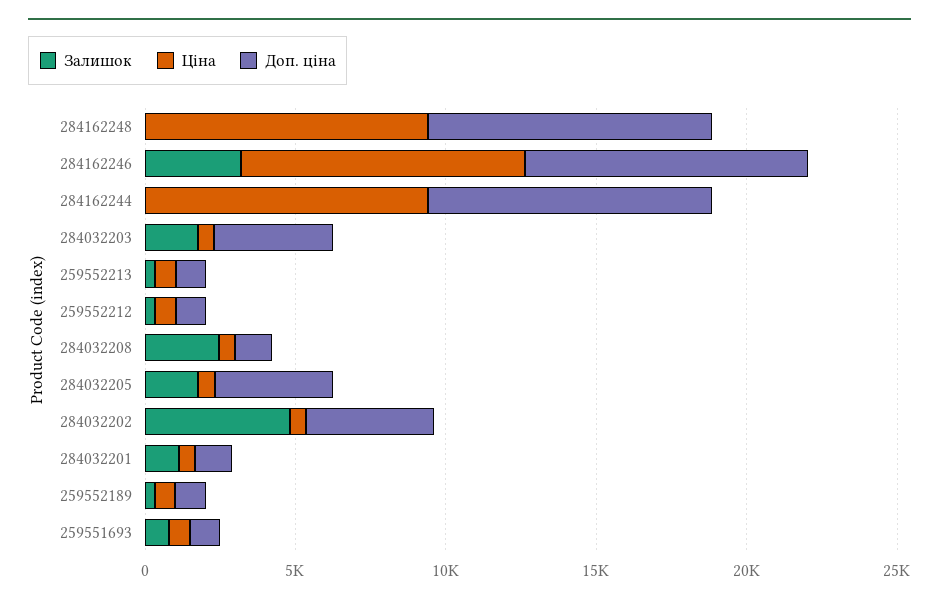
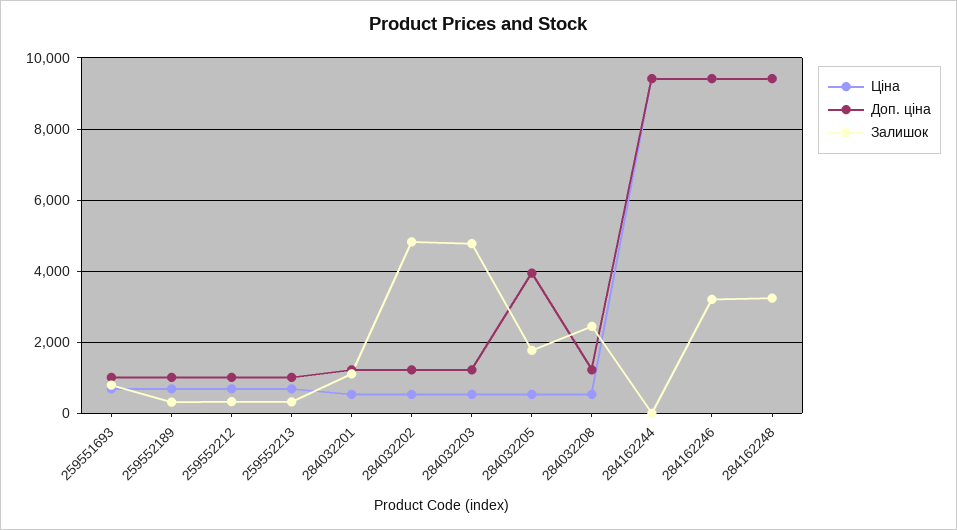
  {
    "Залишок": {
-     "284162248": 0,
+     "284162248": 3200,
      "284162246": 3200,
      "284162244": 0,
-     "284032203": 2000,
+     "284032203": 4800,
      "259552213": 400,
      "259552212": 400,
      "284032208": 2400,
      "284032205": 1800,
      "284032202": 4800,
      "284032201": 1200,
      "259552189": 400,
      "259551693": 800
    },
    "Ціна": {
      "284162248": 9400,
      "284162246": 9400,
      "284162244": 9400,
      "284032203": 600,
      "259552213": 600,
      "259552212": 600,
      "284032208": 600,
      "284032205": 600,
      "284032202": 600,
      "284032201": 600,
      "259552189": 600,
      "259551693": 600
    },
    "Доп. ціна": {
      "284162248": 9400,
      "284162246": 9400,
      "284162244": 9400,
-     "284032203": 4000,
+     "284032203": 1200,
      "259552213": 1000,
      "259552212": 1000,
      "284032208": 1200,
      "284032205": 4000,
-     "284032202": 4000,
+     "284032202": 1200,
      "284032201": 1200,
      "259552189": 1000,
      "259551693": 1000
    }
  }

